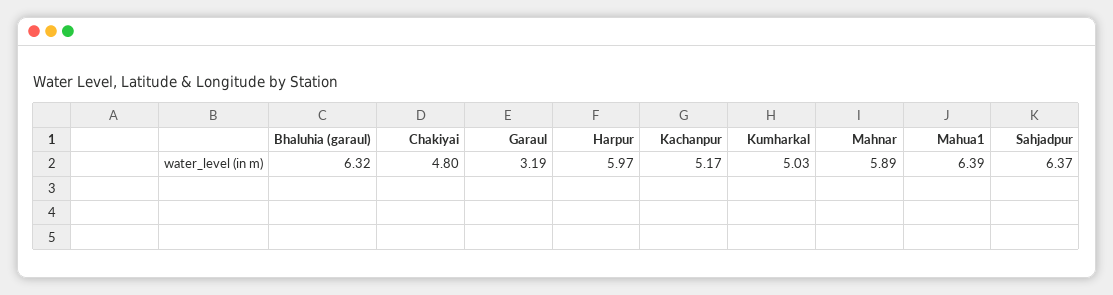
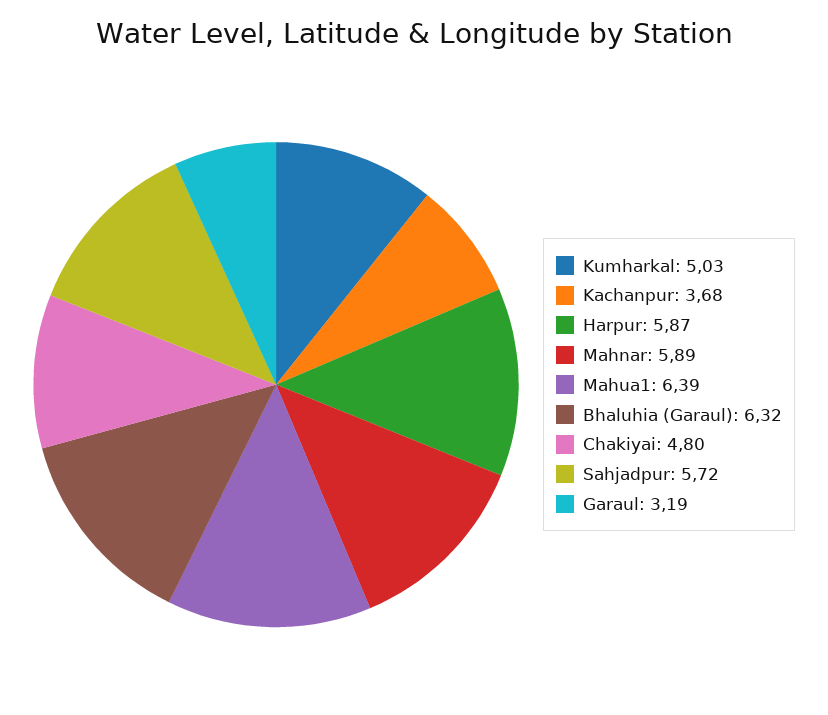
  {
    "Bhaluhia (garaul)": 6.32,
    "Chakiyai": 4.8,
    "Garaul": 3.19,
-   "Harpur": 5.97,
+   "Harpur": 5.87,
-   "Kachanpur": 5.17,
+   "Kachanpur": 3.68,
    "Kumharkal": 5.03,
    "Mahnar": 5.89,
    "Mahua1": 6.39,
-   "Sahjadpur": 6.37
+   "Sahjadpur": 5.72
  }

